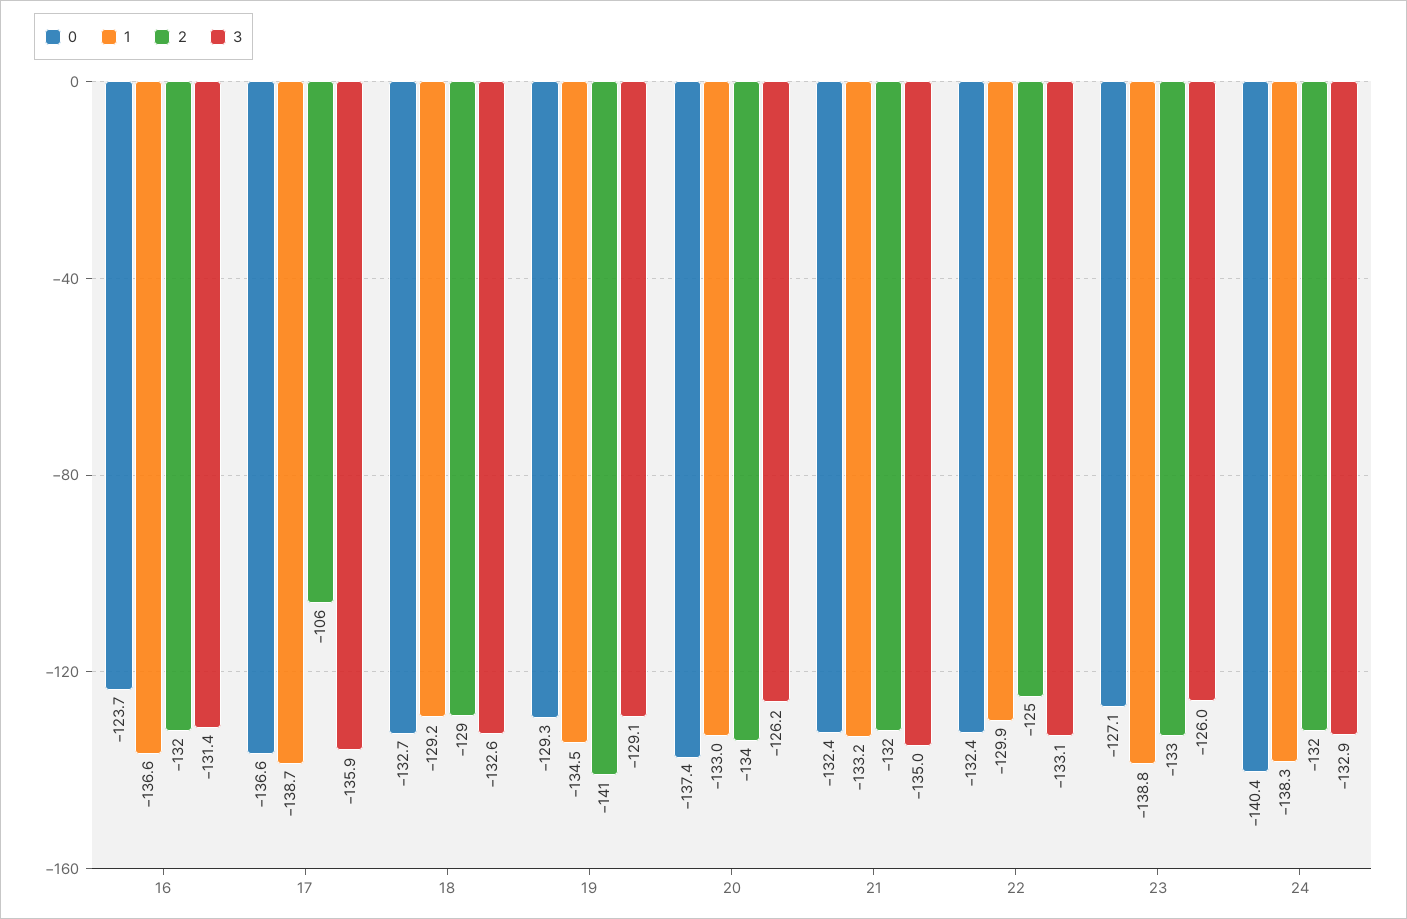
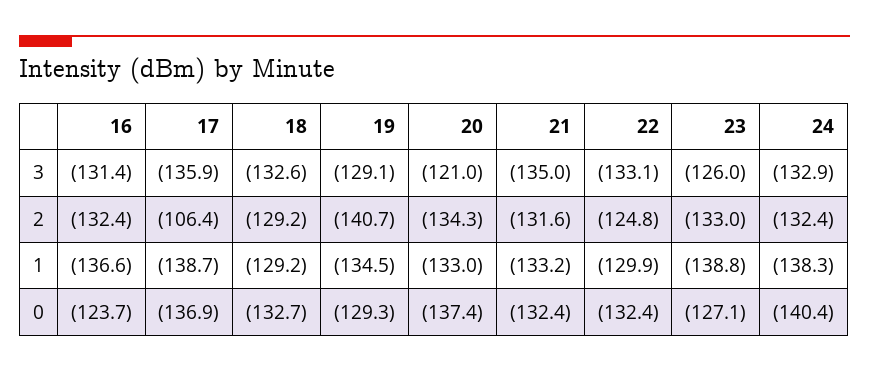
  {
    "0": {
      "16": -123.7,
-     "17": -136.6,
+     "17": -136.9,
      "18": -132.7,
      "19": -129.3,
      "20": -137.4,
      "21": -132.4,
      "22": -132.4,
      "23": -127.1,
      "24": -140.4
    },
    "1": {
      "16": -136.6,
      "17": -138.7,
      "18": -129.2,
      "19": -134.5,
      "20": -133,
      "21": -133.2,
      "22": -129.9,
      "23": -138.8,
      "24": -138.3
    },
    "2": {
      "16": -132.4,
      "17": -106.4,
      "18": -129.2,
      "19": -140.7,
      "20": -134.3,
      "21": -131.6,
      "22": -124.8,
      "23": -133,
      "24": -132.4
    },
    "3": {
      "16": -131.4,
      "17": -135.9,
      "18": -132.6,
      "19": -129.1,
-     "20": -126.2,
+     "20": -121,
      "21": -135,
      "22": -133.1,
      "23": -126,
      "24": -132.9
    }
  }

